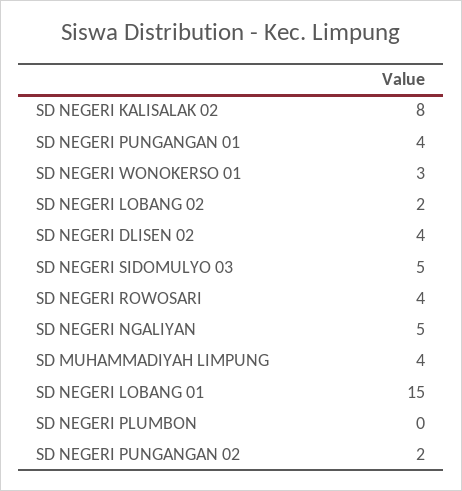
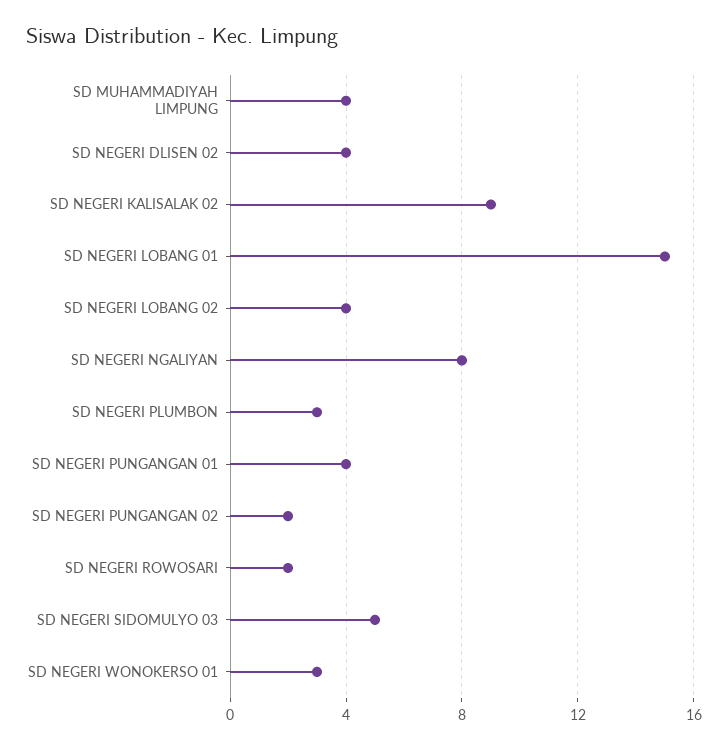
  {
-   "SD NEGERI KALISALAK 02": 8,
+   "SD NEGERI KALISALAK 02": 9,
    "SD NEGERI PUNGANGAN 01": 4,
    "SD NEGERI WONOKERSO 01": 3,
-   "SD NEGERI LOBANG 02": 2,
+   "SD NEGERI LOBANG 02": 4,
    "SD NEGERI DLISEN 02": 4,
    "SD NEGERI SIDOMULYO 03": 5,
-   "SD NEGERI ROWOSARI": 4,
+   "SD NEGERI ROWOSARI": 2,
-   "SD NEGERI NGALIYAN": 5,
+   "SD NEGERI NGALIYAN": 8,
    "SD MUHAMMADIYAH LIMPUNG": 4,
    "SD NEGERI LOBANG 01": 15,
-   "SD NEGERI PLUMBON": 0,
+   "SD NEGERI PLUMBON": 3,
    "SD NEGERI PUNGANGAN 02": 2
  }

